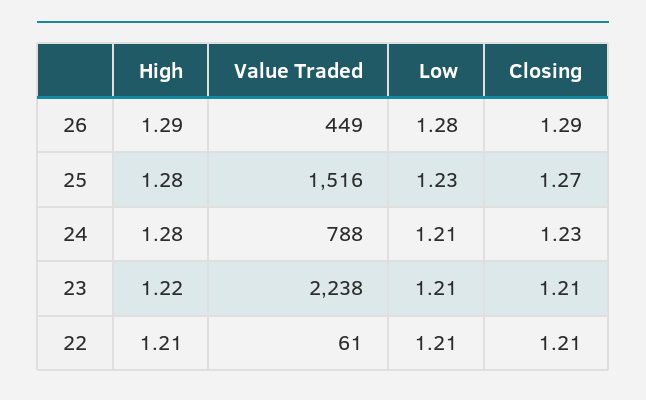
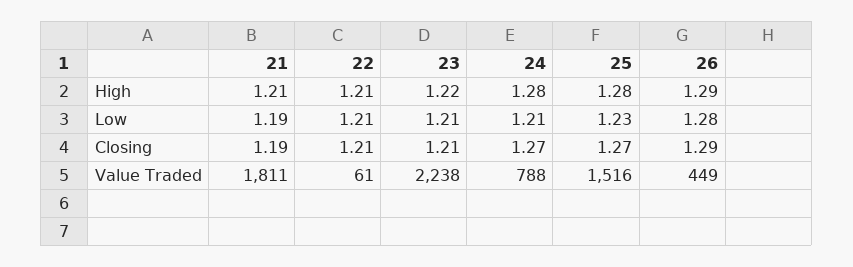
  {
    "High": {
      "26": 1.29,
      "25": 1.28,
      "24": 1.28,
      "23": 1.22,
-     "22": 1.21
+     "22": 1.21,
+     "21": 1.21
    },
    "Value Traded": {
      "26": 449,
      "25": 1516,
      "24": 788,
      "23": 2238,
-     "22": 61
+     "22": 61,
+     "21": 1811
    },
    "Low": {
      "26": 1.28,
      "25": 1.23,
      "24": 1.21,
      "23": 1.21,
-     "22": 1.21
+     "22": 1.21,
+     "21": 1.19
    },
    "Closing": {
      "26": 1.29,
      "25": 1.27,
-     "24": 1.23,
+     "24": 1.27,
      "23": 1.21,
-     "22": 1.21
+     "22": 1.21,
+     "21": 1.19
    }
  }

